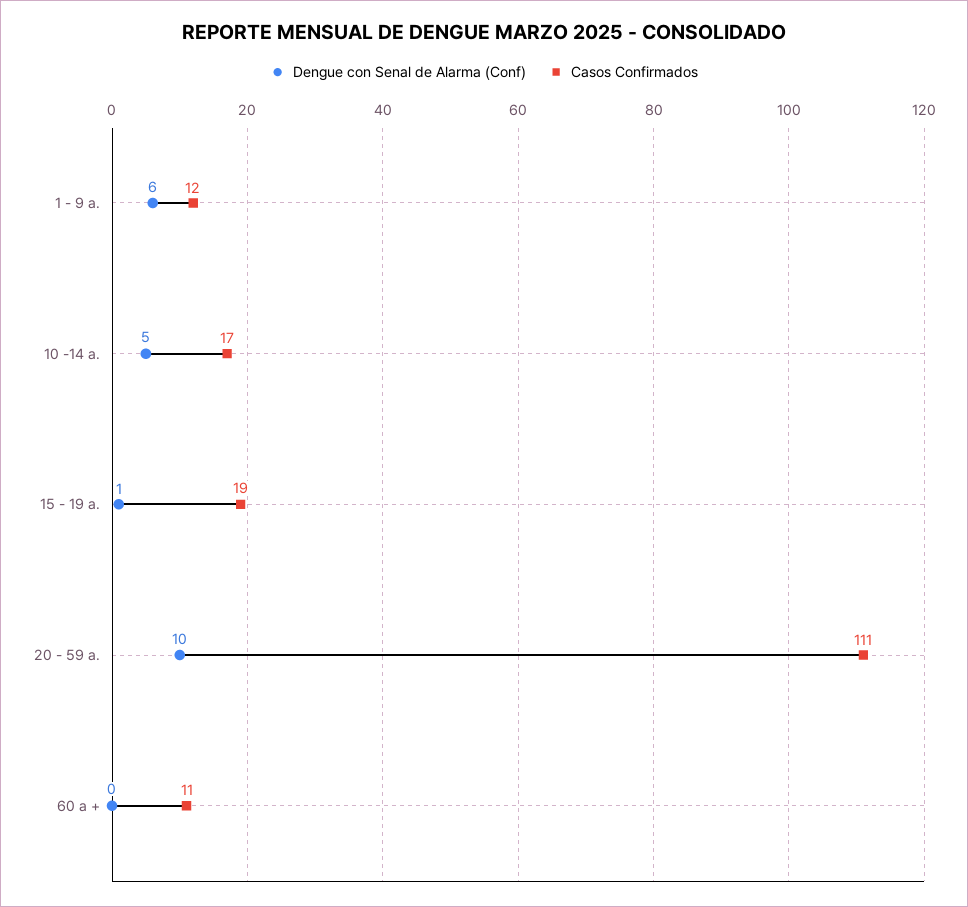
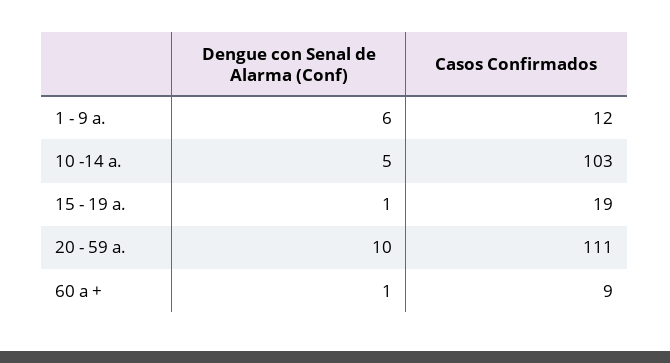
  {
    "Dengue con Senal de Alarma (Conf)": {
      "1 - 9 a.": 6,
      "10 -14 a.": 5,
      "15 - 19 a.": 1,
      "20 - 59 a.": 10,
-     "60 a +": 0
+     "60 a +": 1
    },
    "Casos Confirmados": {
      "1 - 9 a.": 12,
-     "10 -14 a.": 17,
+     "10 -14 a.": 103,
      "15 - 19 a.": 19,
      "20 - 59 a.": 111,
-     "60 a +": 11
+     "60 a +": 9
    }
  }

